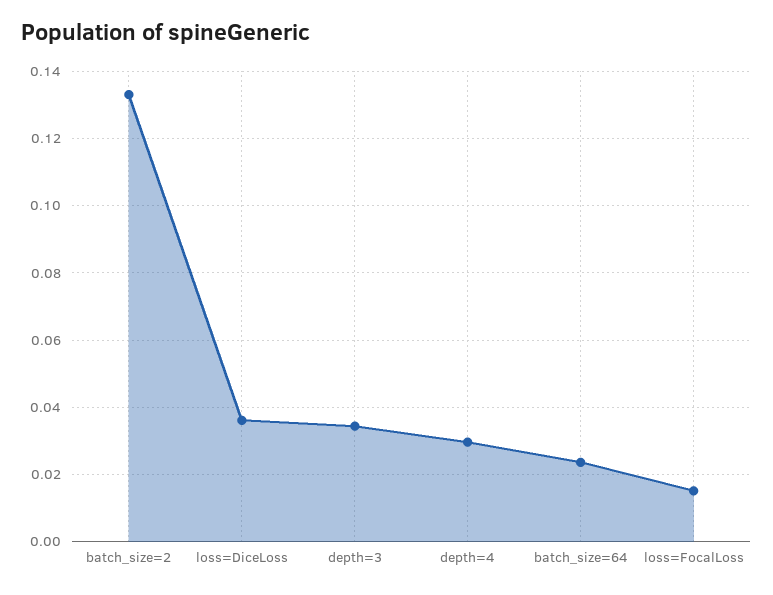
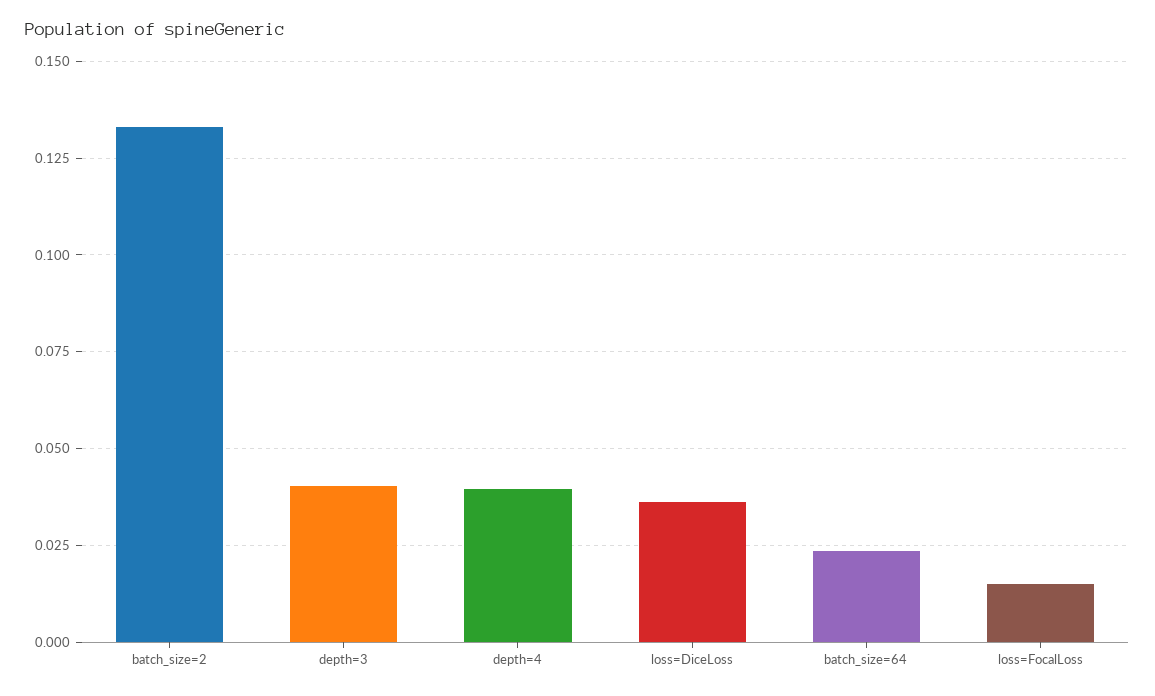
  {
    "batch_size=2": 0.134,
    "loss=DiceLoss": 0.036,
-   "depth=3": 0.034,
+   "depth=3": 0.04,
-   "depth=4": 0.03,
+   "depth=4": 0.04,
    "batch_size=64": 0.024,
    "loss=FocalLoss": 0.016
  }

